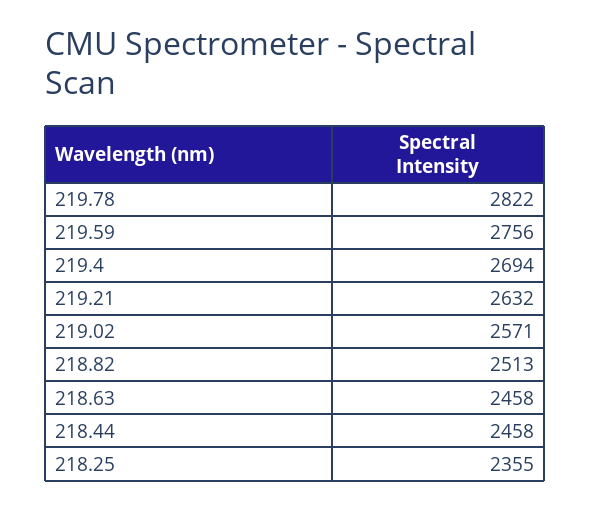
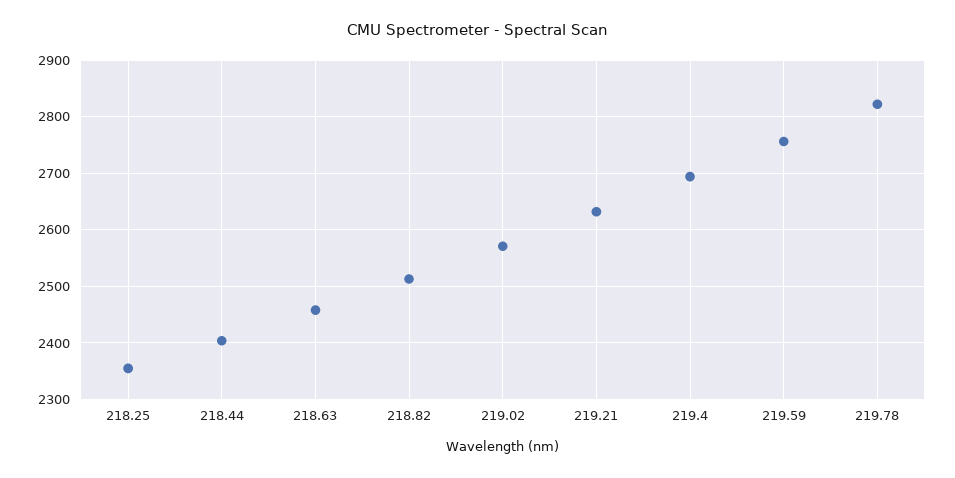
  {
    "219.78": 2822,
    "219.59": 2756,
    "219.4": 2694,
    "219.21": 2632,
    "219.02": 2571,
    "218.82": 2513,
    "218.63": 2458,
-   "218.44": 2458,
+   "218.44": 2400,
    "218.25": 2355
  }

